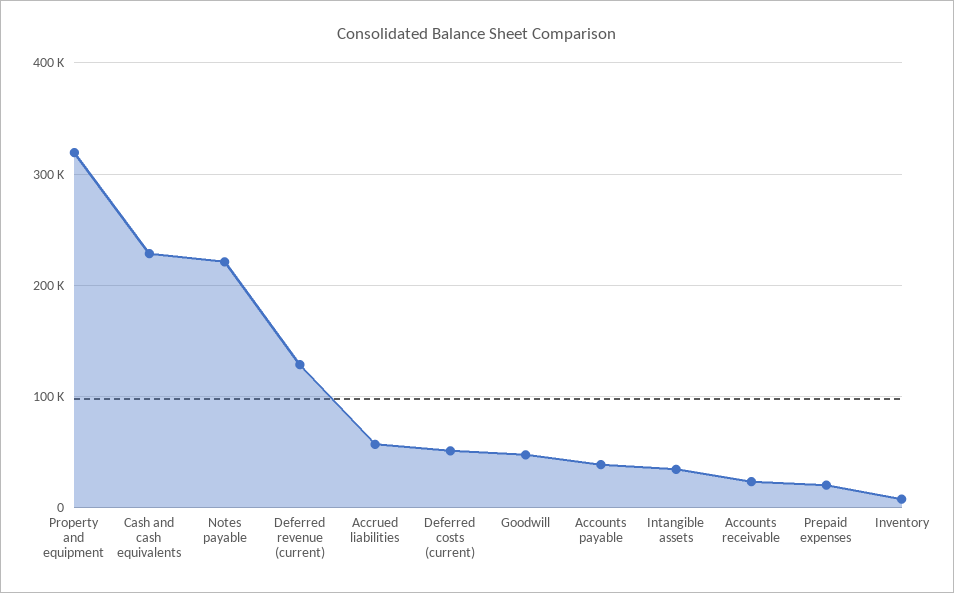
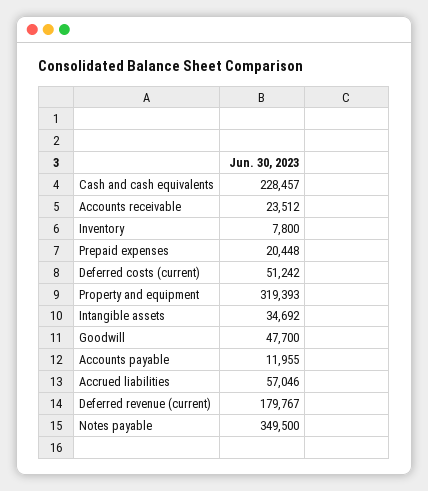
  {
    "Property and equipment": 319393,
    "Cash and cash equivalents": 228457,
-   "Notes payable": 220000,
+   "Notes payable": 349500,
-   "Deferred revenue (current)": 130000,
+   "Deferred revenue (current)": 179767,
    "Accrued liabilities": 57046,
    "Deferred costs (current)": 51242,
    "Goodwill": 47700,
-   "Accounts payable": 40000,
+   "Accounts payable": 11955,
    "Intangible assets": 34692,
    "Accounts receivable": 23512,
    "Prepaid expenses": 20448,
    "Inventory": 7800
  }

